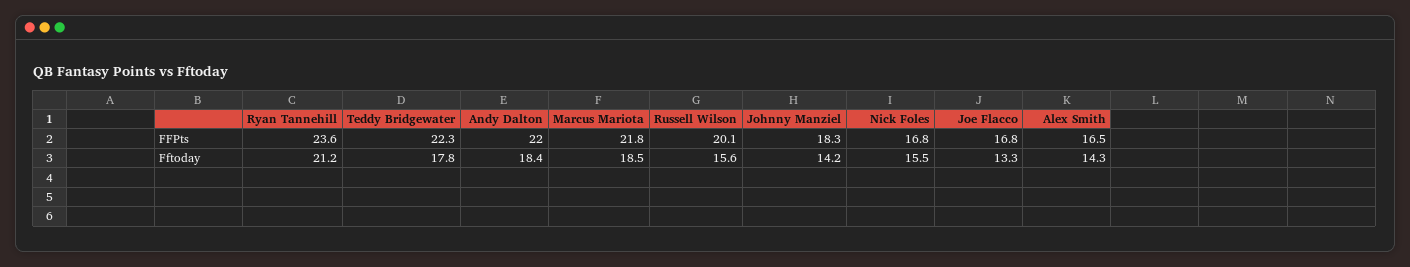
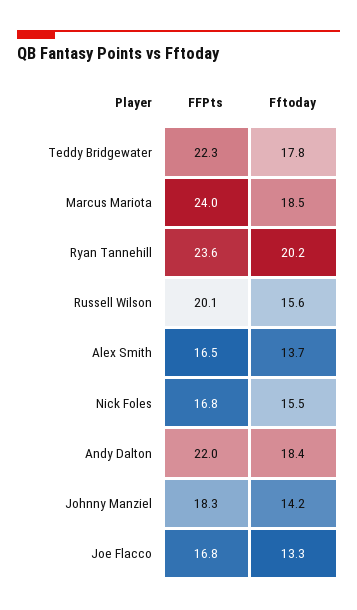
  {
    "Ryan Tannehill": {
      "FFPts": 23.6,
-     "Fftoday": 21.2
+     "Fftoday": 20.2
    },
    "Teddy Bridgewater": {
      "FFPts": 22.3,
      "Fftoday": 17.8
    },
    "Andy Dalton": {
      "FFPts": 22,
      "Fftoday": 18.4
    },
    "Marcus Mariota": {
-     "FFPts": 21.8,
+     "FFPts": 24,
      "Fftoday": 18.5
    },
    "Russell Wilson": {
      "FFPts": 20.1,
      "Fftoday": 15.6
    },
    "Johnny Manziel": {
      "FFPts": 18.3,
      "Fftoday": 14.2
    },
    "Nick Foles": {
      "FFPts": 16.8,
      "Fftoday": 15.5
    },
    "Joe Flacco": {
      "FFPts": 16.8,
      "Fftoday": 13.3
    },
    "Alex Smith": {
      "FFPts": 16.5,
-     "Fftoday": 14.3
+     "Fftoday": 13.7
    }
  }

